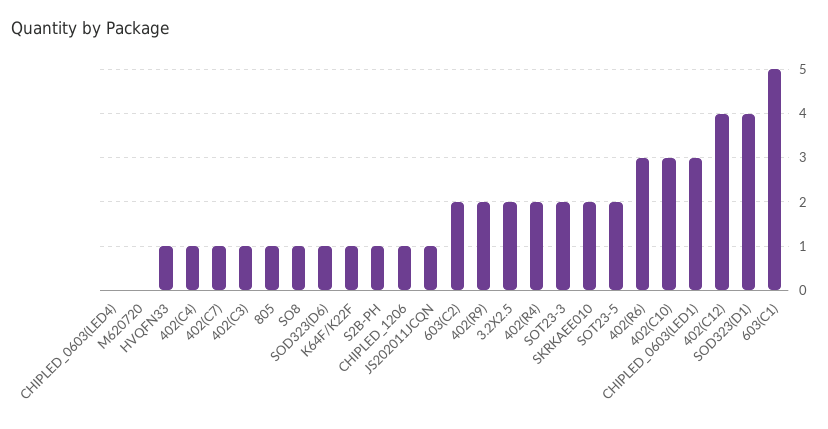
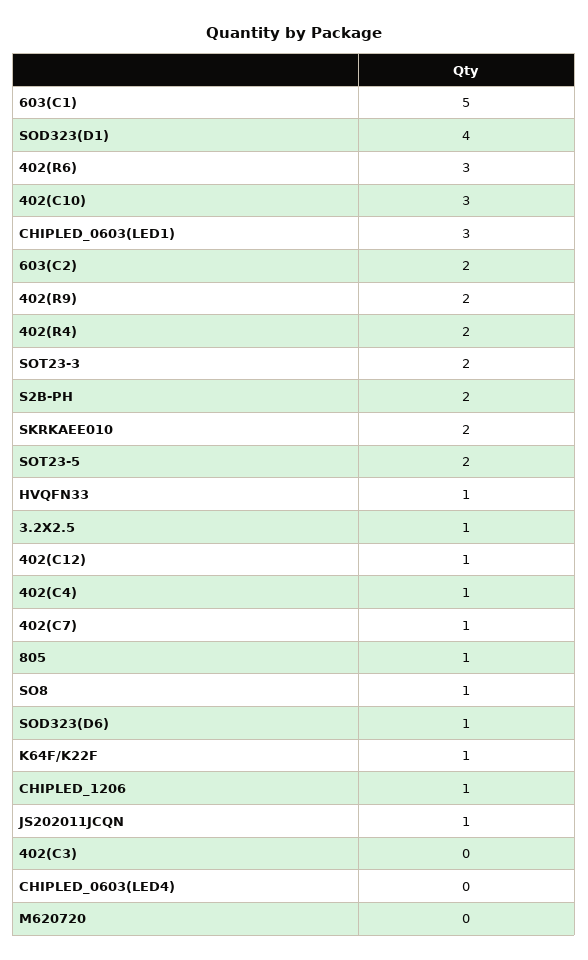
  {
    "CHIPLED_0603(LED4)": 0,
    "M620720": 0,
    "HVQFN33": 1,
    "402(C4)": 1,
    "402(C7)": 1,
-   "402(C3)": 1,
+   "402(C3)": 0,
    "805": 1,
    "SO8": 1,
    "SOD323(D6)": 1,
    "K64F/K22F": 1,
-   "S2B-PH": 1,
+   "S2B-PH": 2,
    "CHIPLED_1206": 1,
    "JS202011JCQN": 1,
    "603(C2)": 2,
    "402(R9)": 2,
-   "3.2X2.5": 2,
+   "3.2X2.5": 1,
    "402(R4)": 2,
    "SOT23-3": 2,
    "SKRKAEE010": 2,
    "SOT23-5": 2,
    "402(R6)": 3,
    "402(C10)": 3,
    "CHIPLED_0603(LED1)": 3,
-   "402(C12)": 4,
+   "402(C12)": 1,
    "SOD323(D1)": 4,
    "603(C1)": 5
  }

